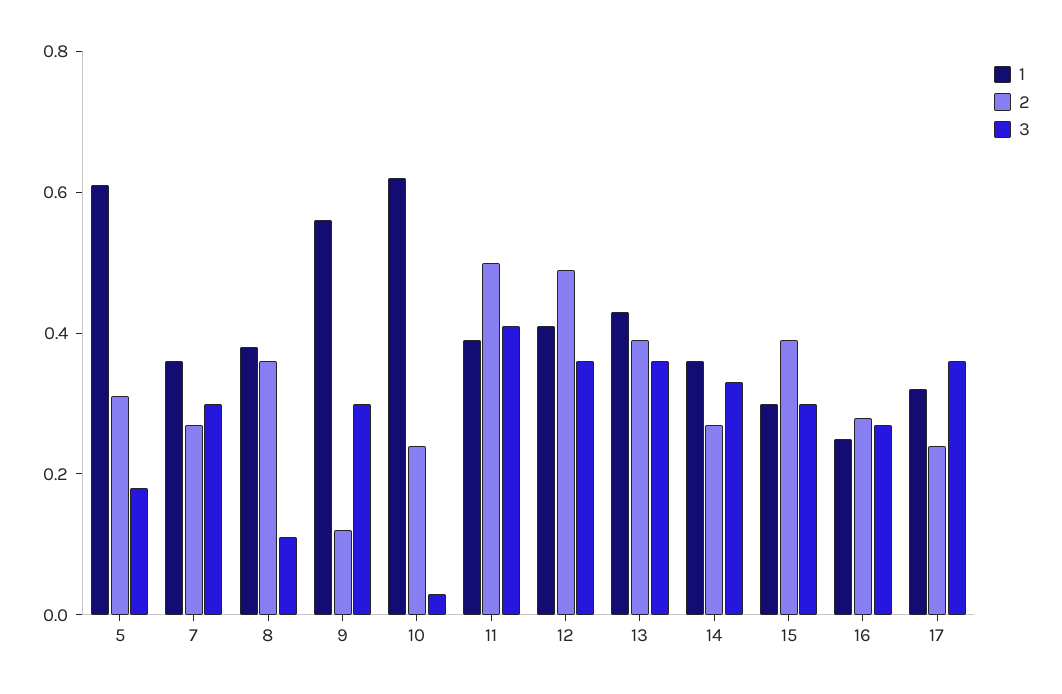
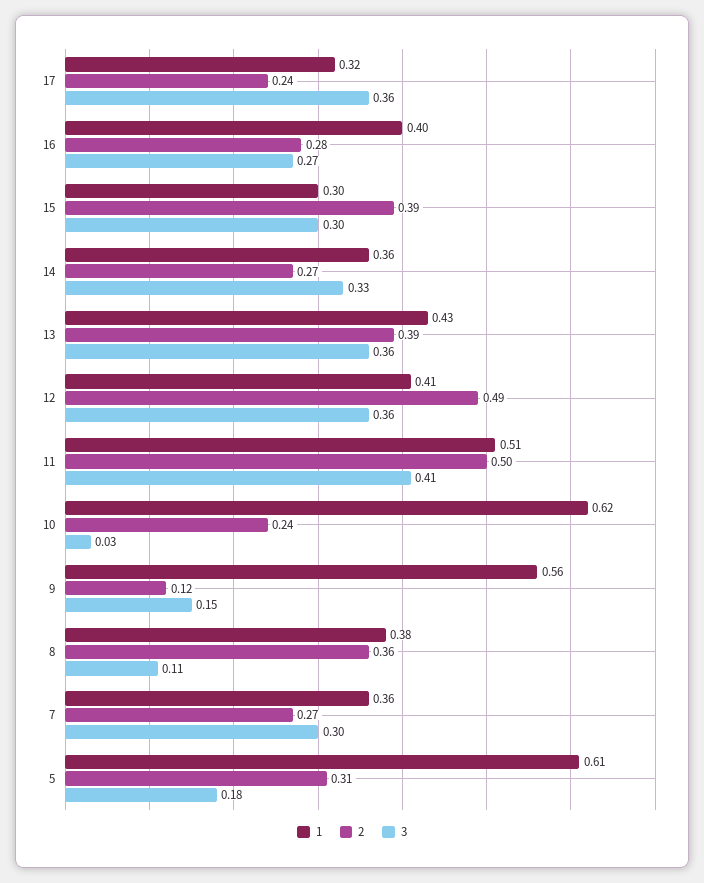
  {
    "1": {
      "5": 0.61,
      "7": 0.36,
      "8": 0.38,
      "9": 0.56,
      "10": 0.62,
-     "11": 0.4,
+     "11": 0.51,
      "12": 0.41,
      "13": 0.43,
      "14": 0.36,
      "15": 0.3,
-     "16": 0.25,
+     "16": 0.4,
      "17": 0.32
    },
    "2": {
      "5": 0.31,
      "7": 0.27,
      "8": 0.36,
      "9": 0.12,
      "10": 0.24,
      "11": 0.5,
      "12": 0.49,
      "13": 0.39,
      "14": 0.27,
      "15": 0.39,
      "16": 0.28,
      "17": 0.24
    },
    "3": {
      "5": 0.18,
      "7": 0.3,
      "8": 0.11,
-     "9": 0.3,
+     "9": 0.15,
      "10": 0.03,
      "11": 0.41,
      "12": 0.36,
      "13": 0.36,
      "14": 0.33,
      "15": 0.3,
      "16": 0.27,
      "17": 0.36
    }
  }

